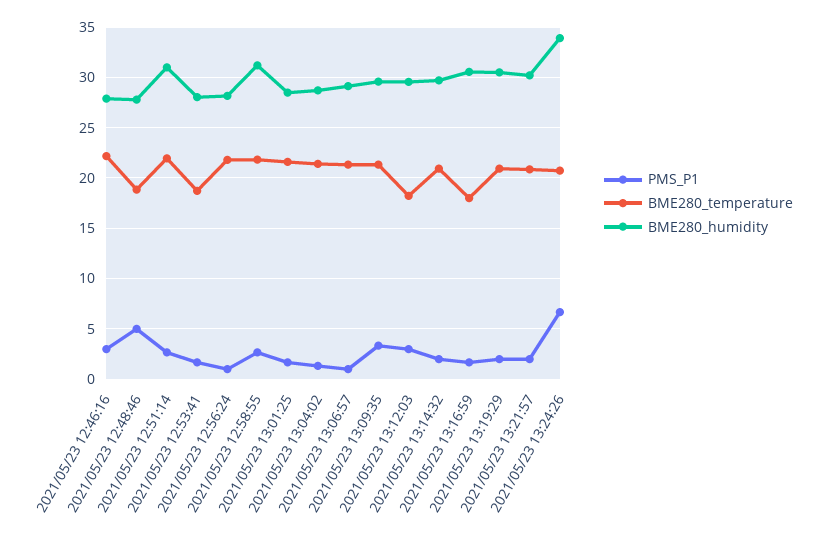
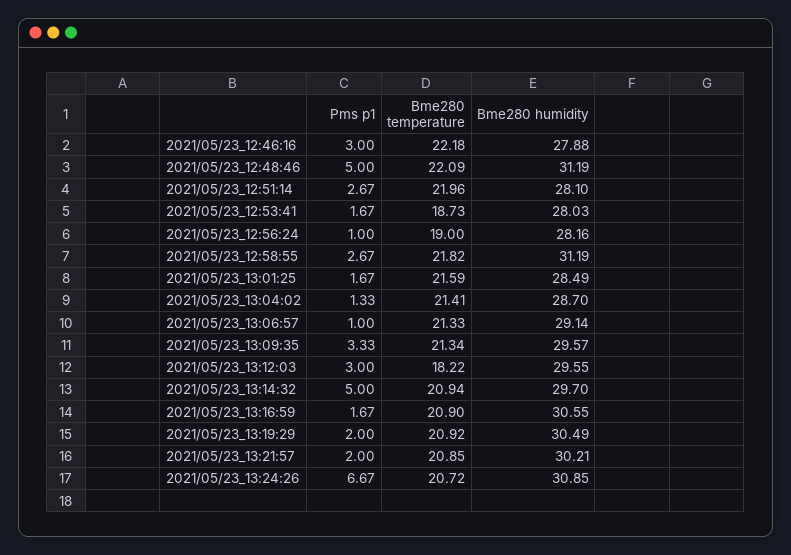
  {
    "PMS_P1": {
      "2021/05/23 12:46:16": 3,
      "2021/05/23 12:48:46": 5,
      "2021/05/23 12:51:14": 2.67,
      "2021/05/23 12:53:41": 1.67,
      "2021/05/23 12:56:24": 1,
      "2021/05/23 12:58:55": 2.67,
      "2021/05/23 13:01:25": 1.67,
      "2021/05/23 13:04:02": 1.33,
      "2021/05/23 13:06:57": 1,
      "2021/05/23 13:09:35": 3.33,
      "2021/05/23 13:12:03": 3,
-     "2021/05/23 13:14:32": 2,
+     "2021/05/23 13:14:32": 5,
      "2021/05/23 13:16:59": 1.67,
      "2021/05/23 13:19:29": 2,
      "2021/05/23 13:21:57": 2,
      "2021/05/23 13:24:26": 6.67
    },
    "BME280_temperature": {
      "2021/05/23 12:46:16": 22.18,
-     "2021/05/23 12:48:46": 19,
+     "2021/05/23 12:48:46": 22.09,
      "2021/05/23 12:51:14": 21.96,
      "2021/05/23 12:53:41": 18.73,
-     "2021/05/23 12:56:24": 22,
+     "2021/05/23 12:56:24": 19,
      "2021/05/23 12:58:55": 21.82,
      "2021/05/23 13:01:25": 21.59,
      "2021/05/23 13:04:02": 21.41,
      "2021/05/23 13:06:57": 21.33,
      "2021/05/23 13:09:35": 21.34,
      "2021/05/23 13:12:03": 18.22,
      "2021/05/23 13:14:32": 20.94,
-     "2021/05/23 13:16:59": 18,
+     "2021/05/23 13:16:59": 20.9,
      "2021/05/23 13:19:29": 20.92,
      "2021/05/23 13:21:57": 20.85,
      "2021/05/23 13:24:26": 20.72
    },
    "BME280_humidity": {
      "2021/05/23 12:46:16": 27.88,
-     "2021/05/23 12:48:46": 28,
+     "2021/05/23 12:48:46": 31.19,
-     "2021/05/23 12:51:14": 31,
+     "2021/05/23 12:51:14": 28.1,
      "2021/05/23 12:53:41": 28.03,
      "2021/05/23 12:56:24": 28.16,
      "2021/05/23 12:58:55": 31.19,
      "2021/05/23 13:01:25": 28.49,
      "2021/05/23 13:04:02": 28.7,
      "2021/05/23 13:06:57": 29.14,
      "2021/05/23 13:09:35": 29.57,
      "2021/05/23 13:12:03": 29.55,
      "2021/05/23 13:14:32": 29.7,
      "2021/05/23 13:16:59": 30.55,
      "2021/05/23 13:19:29": 30.49,
      "2021/05/23 13:21:57": 30.21,
-     "2021/05/23 13:24:26": 34
+     "2021/05/23 13:24:26": 30.85
    }
  }

